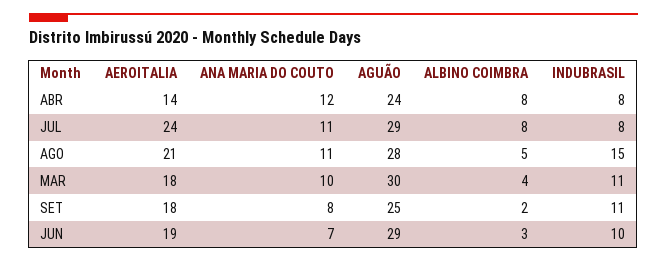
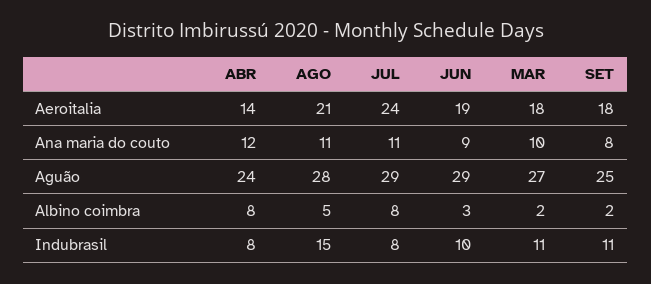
  {
    "AEROITALIA": {
      "ABR": 14,
      "JUL": 24,
      "AGO": 21,
      "MAR": 18,
      "SET": 18,
      "JUN": 19
    },
    "ANA MARIA DO COUTO": {
      "ABR": 12,
      "JUL": 11,
      "AGO": 11,
      "MAR": 10,
      "SET": 8,
-     "JUN": 7
+     "JUN": 9
    },
    "AGUÃO": {
      "ABR": 24,
      "JUL": 29,
      "AGO": 28,
-     "MAR": 30,
+     "MAR": 27,
      "SET": 25,
      "JUN": 29
    },
    "ALBINO COIMBRA": {
      "ABR": 8,
      "JUL": 8,
      "AGO": 5,
-     "MAR": 4,
+     "MAR": 2,
      "SET": 2,
      "JUN": 3
    },
    "INDUBRASIL": {
      "ABR": 8,
      "JUL": 8,
      "AGO": 15,
      "MAR": 11,
      "SET": 11,
      "JUN": 10
    }
  }

